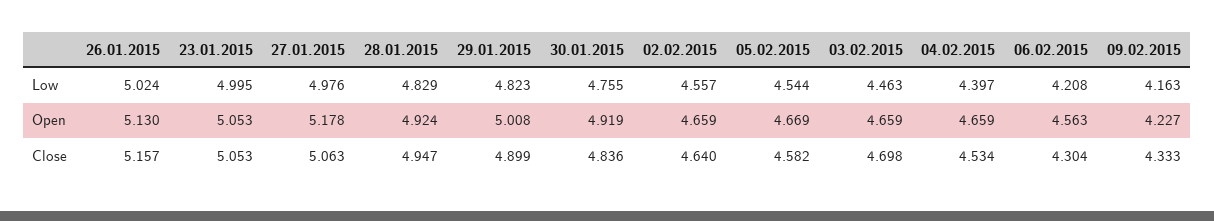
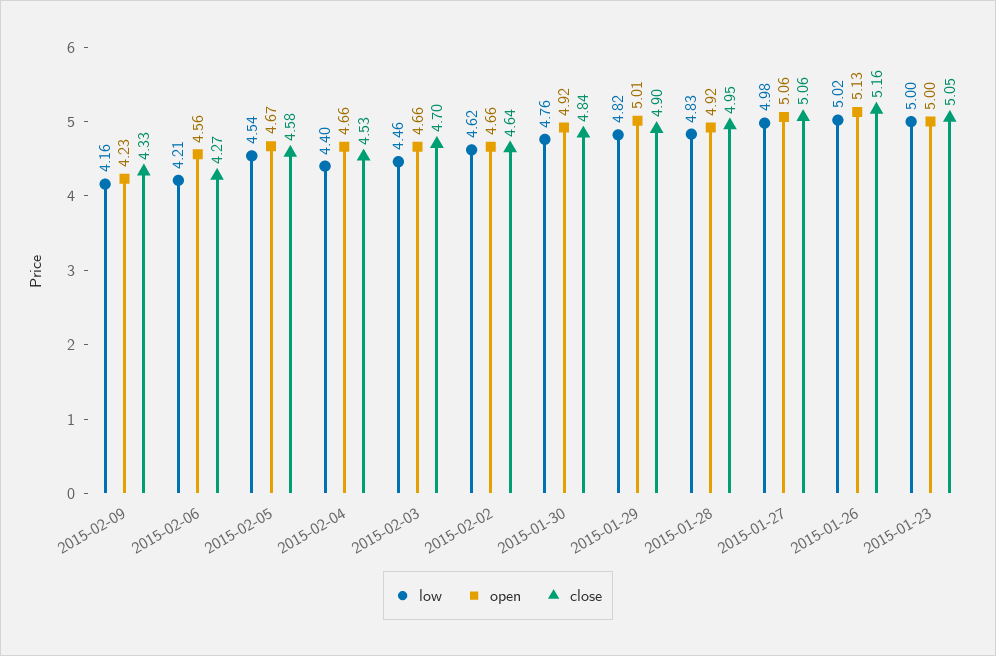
  {
    "Low": {
      "26.01.2015": 5.024,
      "23.01.2015": 4.995,
      "27.01.2015": 4.976,
      "28.01.2015": 4.829,
      "29.01.2015": 4.823,
      "30.01.2015": 4.755,
-     "02.02.2015": 4.557,
+     "02.02.2015": 4.62,
      "05.02.2015": 4.544,
      "03.02.2015": 4.463,
      "04.02.2015": 4.397,
      "06.02.2015": 4.208,
      "09.02.2015": 4.163
    },
    "Open": {
      "26.01.2015": 5.13,
-     "23.01.2015": 5.053,
+     "23.01.2015": 5,
-     "27.01.2015": 5.178,
+     "27.01.2015": 5.06,
      "28.01.2015": 4.924,
      "29.01.2015": 5.008,
      "30.01.2015": 4.919,
      "02.02.2015": 4.659,
      "05.02.2015": 4.669,
      "03.02.2015": 4.659,
      "04.02.2015": 4.659,
      "06.02.2015": 4.563,
      "09.02.2015": 4.227
    },
    "Close": {
      "26.01.2015": 5.157,
      "23.01.2015": 5.053,
      "27.01.2015": 5.063,
      "28.01.2015": 4.947,
      "29.01.2015": 4.899,
      "30.01.2015": 4.836,
      "02.02.2015": 4.64,
      "05.02.2015": 4.582,
      "03.02.2015": 4.698,
      "04.02.2015": 4.534,
-     "06.02.2015": 4.304,
+     "06.02.2015": 4.27,
      "09.02.2015": 4.333
    }
  }

